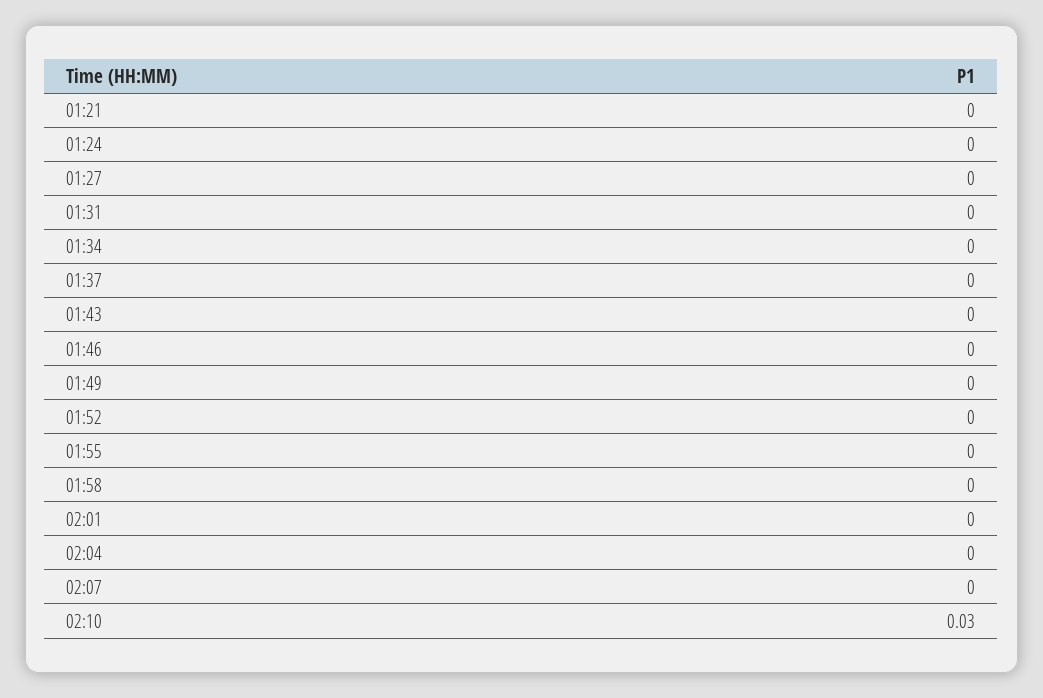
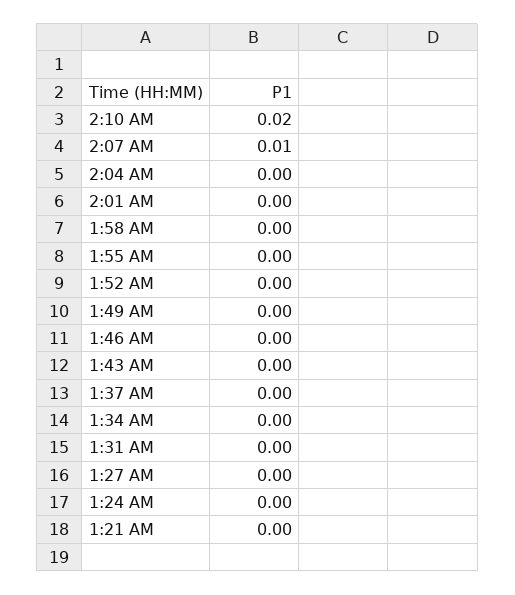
  {
    "01:21": 0,
    "01:24": 0,
    "01:27": 0,
    "01:31": 0,
    "01:34": 0,
    "01:37": 0,
    "01:43": 0,
    "01:46": 0,
    "01:49": 0,
    "01:52": 0,
    "01:55": 0,
    "01:58": 0,
    "02:01": 0,
    "02:04": 0,
-   "02:07": 0,
+   "02:07": 0.01,
-   "02:10": 0.03
+   "02:10": 0.02
  }

